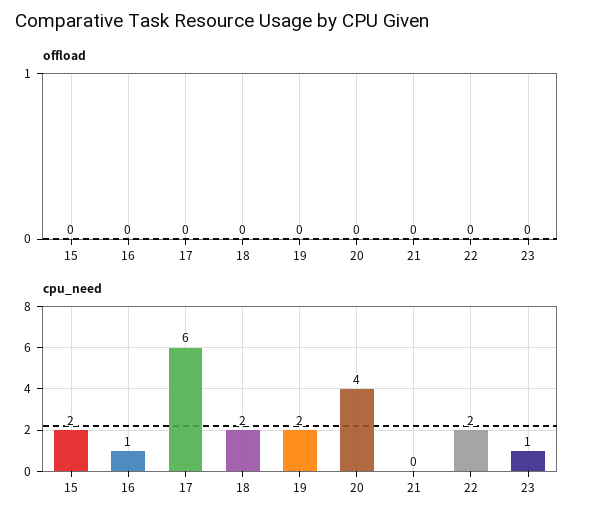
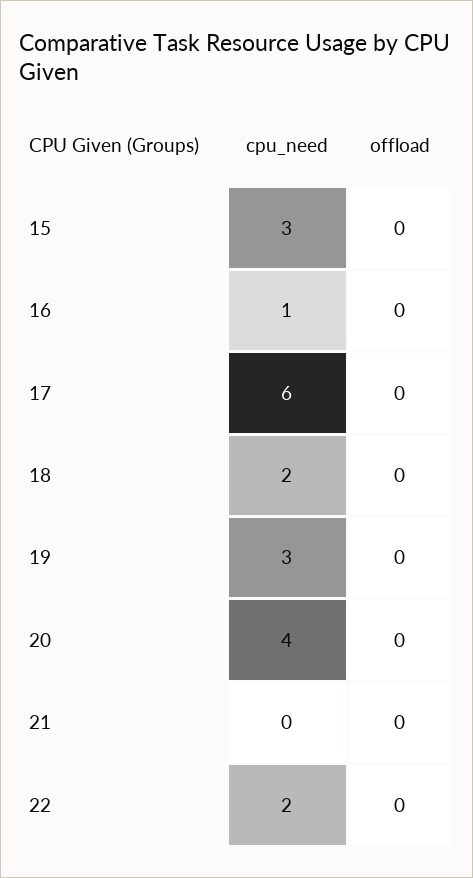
  {
    "offload": {
      "15": 0,
      "16": 0,
      "17": 0,
      "18": 0,
      "19": 0,
      "20": 0,
      "21": 0,
-     "22": 0,
+     "22": 0
-     "23": 0
    },
    "cpu_need": {
-     "15": 2,
+     "15": 3,
      "16": 1,
      "17": 6,
      "18": 2,
-     "19": 2,
+     "19": 3,
      "20": 4,
      "21": 0,
-     "22": 2,
+     "22": 2
-     "23": 1
    }
  }

